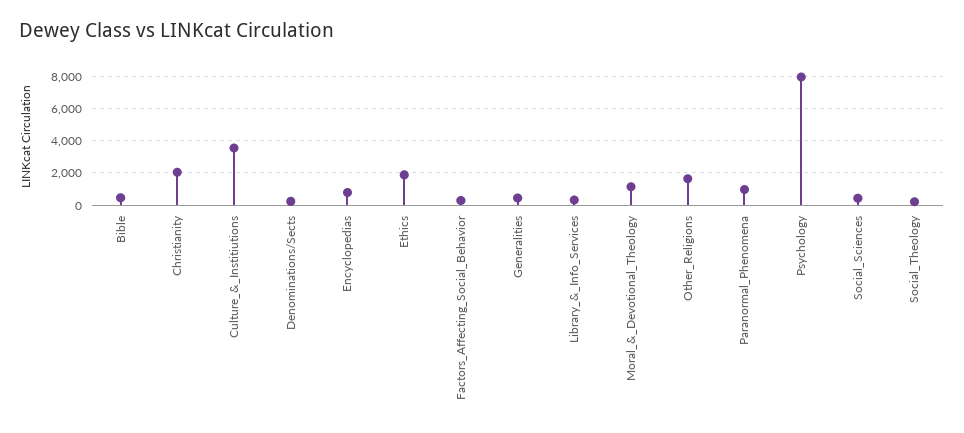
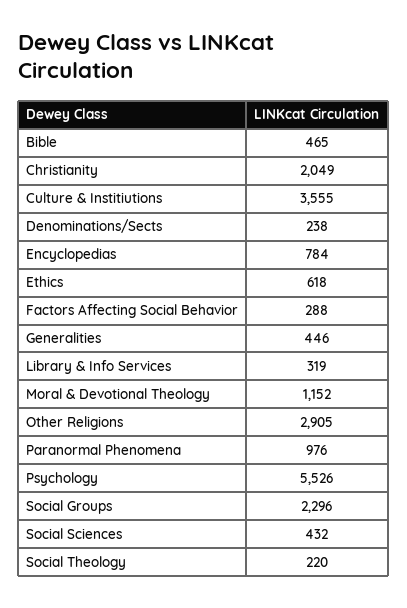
  {
    "Bible": 465,
    "Christianity": 2049,
    "Culture_&_Institiutions": 3555,
    "Denominations/Sects": 238,
    "Encyclopedias": 784,
-   "Ethics": 2000,
+   "Ethics": 618,
    "Factors_Affecting_Social_Behavior": 288,
    "Generalities": 446,
    "Library_&_Info_Services": 319,
    "Moral_&_Devotional_Theology": 1152,
-   "Other_Religions": 1500,
+   "Other_Religions": 2905,
    "Paranormal_Phenomena": 976,
-   "Psychology": 8000,
+   "Psychology": 5526,
    "Social_Sciences": 432,
-   "Social_Theology": 220
+   "Social_Theology": 220,
+   "Social Groups": 2296
  }

